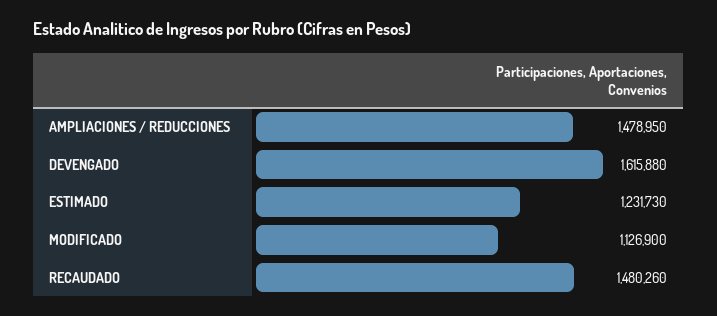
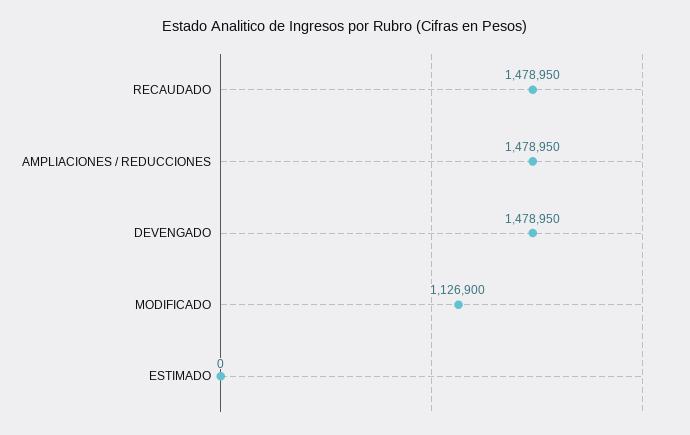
  {
    "AMPLIACIONES / REDUCCIONES": 1478950,
-   "DEVENGADO": 1615880,
+   "DEVENGADO": 1478950,
-   "ESTIMADO": 1231730,
+   "ESTIMADO": 0,
    "MODIFICADO": 1126900,
-   "RECAUDADO": 1480260
+   "RECAUDADO": 1478950
  }

